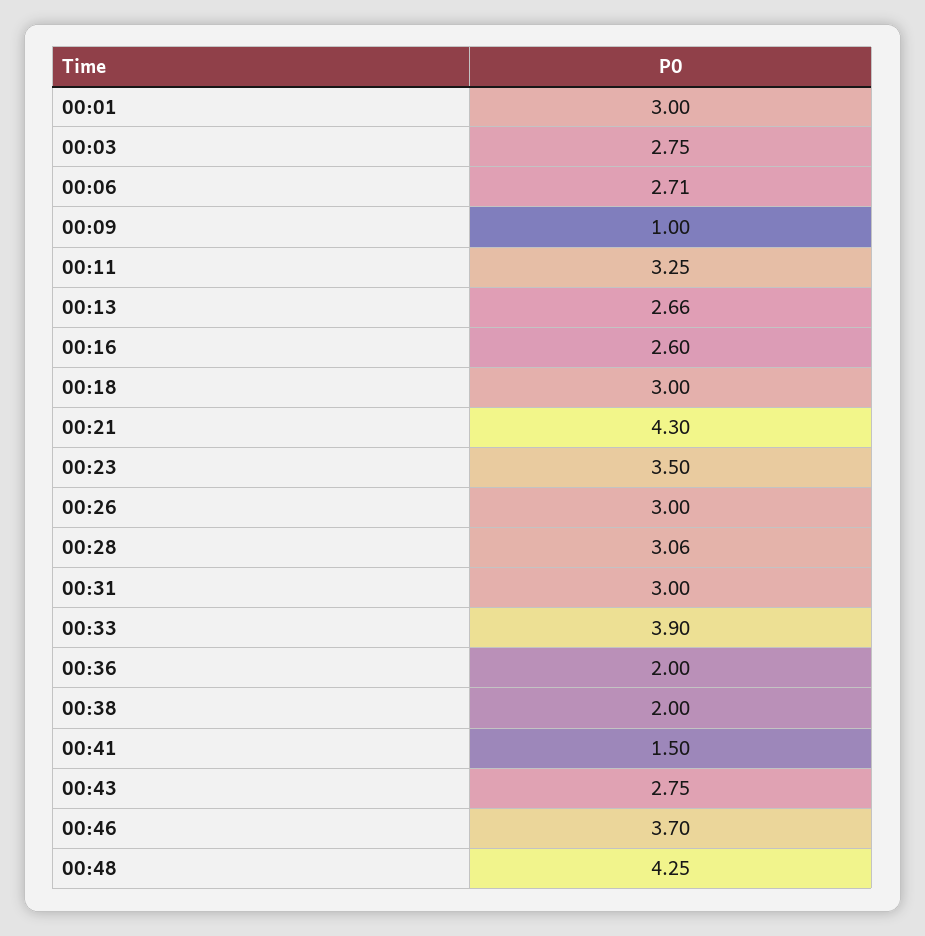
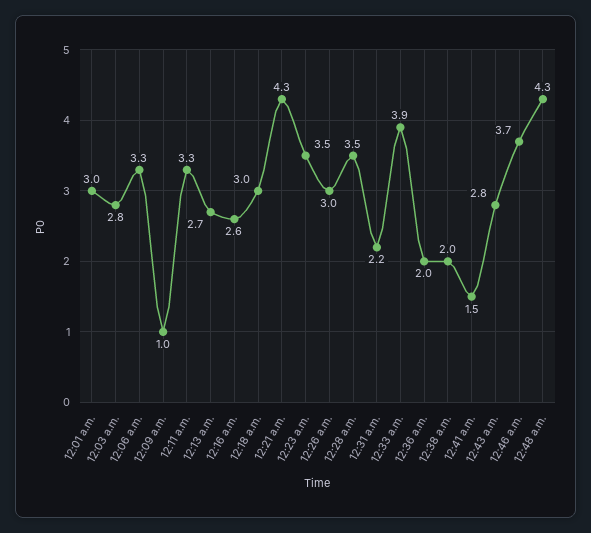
  {
    "00:01": 3,
    "00:03": 2.75,
-   "00:06": 2.71,
+   "00:06": 3.3,
    "00:09": 1,
    "00:11": 3.25,
    "00:13": 2.66,
    "00:16": 2.6,
    "00:18": 3,
    "00:21": 4.3,
    "00:23": 3.5,
    "00:26": 3,
-   "00:28": 3.06,
+   "00:28": 3.5,
-   "00:31": 3,
+   "00:31": 2.2,
    "00:33": 3.9,
    "00:36": 2,
    "00:38": 2,
    "00:41": 1.5,
    "00:43": 2.75,
    "00:46": 3.7,
    "00:48": 4.25
  }

